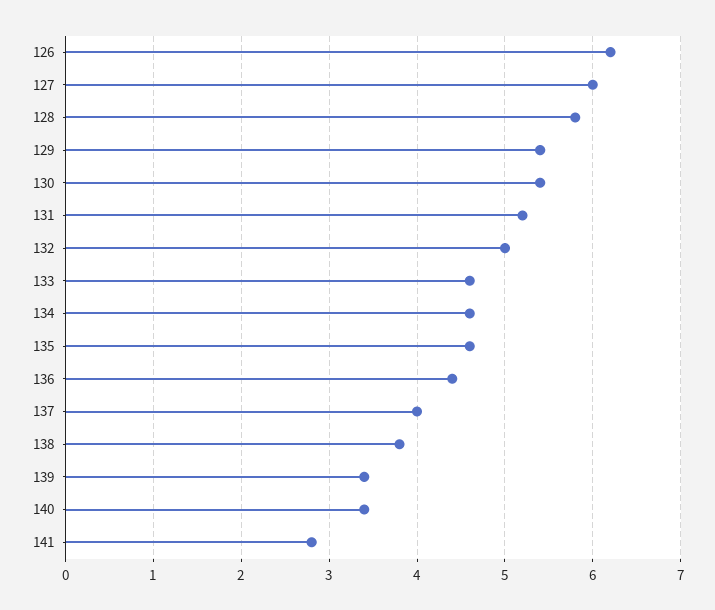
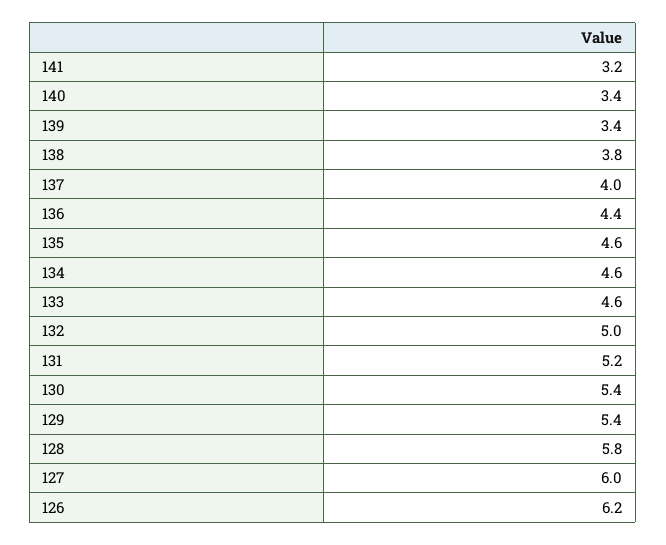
  {
    "126": 6.2,
    "127": 6,
    "128": 5.8,
    "129": 5.4,
    "130": 5.4,
    "131": 5.2,
    "132": 5,
    "133": 4.6,
    "134": 4.6,
    "135": 4.6,
    "136": 4.4,
    "137": 4,
    "138": 3.8,
    "139": 3.4,
    "140": 3.4,
-   "141": 2.8
+   "141": 3.2
  }

